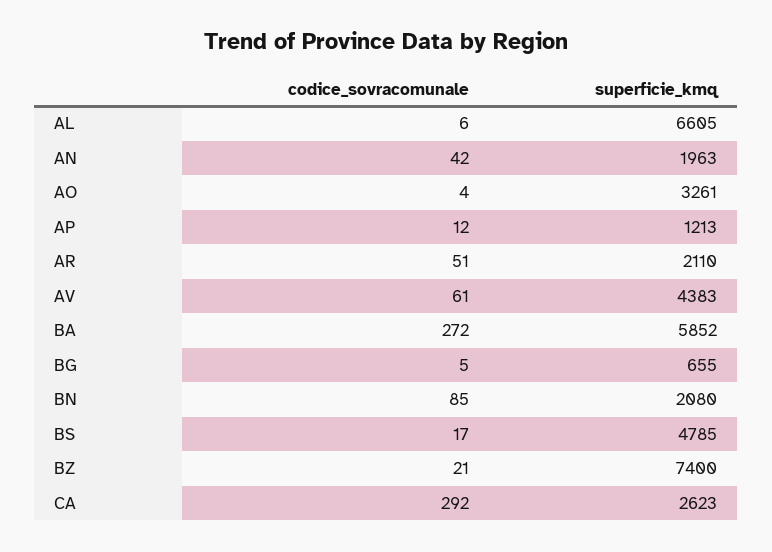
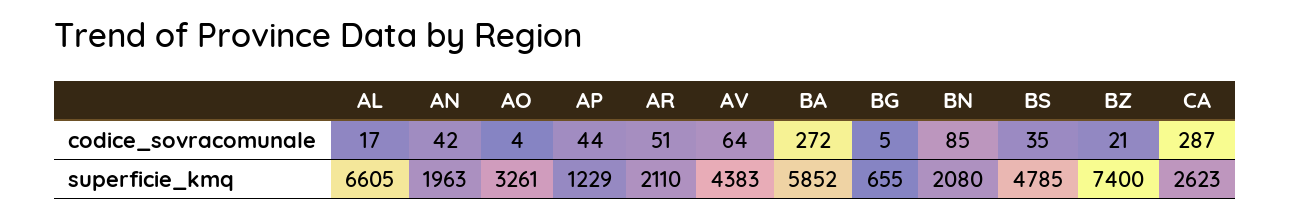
  {
    "codice_sovracomunale": {
-     "AL": 6,
+     "AL": 17,
      "AN": 42,
      "AO": 4,
-     "AP": 12,
+     "AP": 44,
      "AR": 51,
-     "AV": 61,
+     "AV": 64,
      "BA": 272,
      "BG": 5,
      "BN": 85,
-     "BS": 17,
+     "BS": 35,
      "BZ": 21,
-     "CA": 292
+     "CA": 287
    },
    "superficie_kmq": {
      "AL": 6605,
      "AN": 1963,
      "AO": 3261,
-     "AP": 1213,
+     "AP": 1229,
      "AR": 2110,
      "AV": 4383,
      "BA": 5852,
      "BG": 655,
      "BN": 2080,
      "BS": 4785,
      "BZ": 7400,
      "CA": 2623
    }
  }

